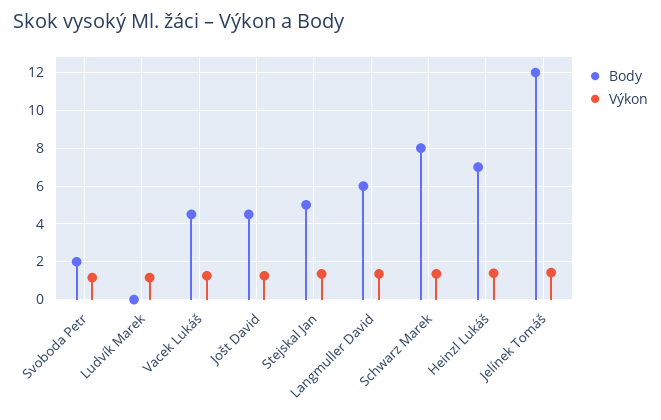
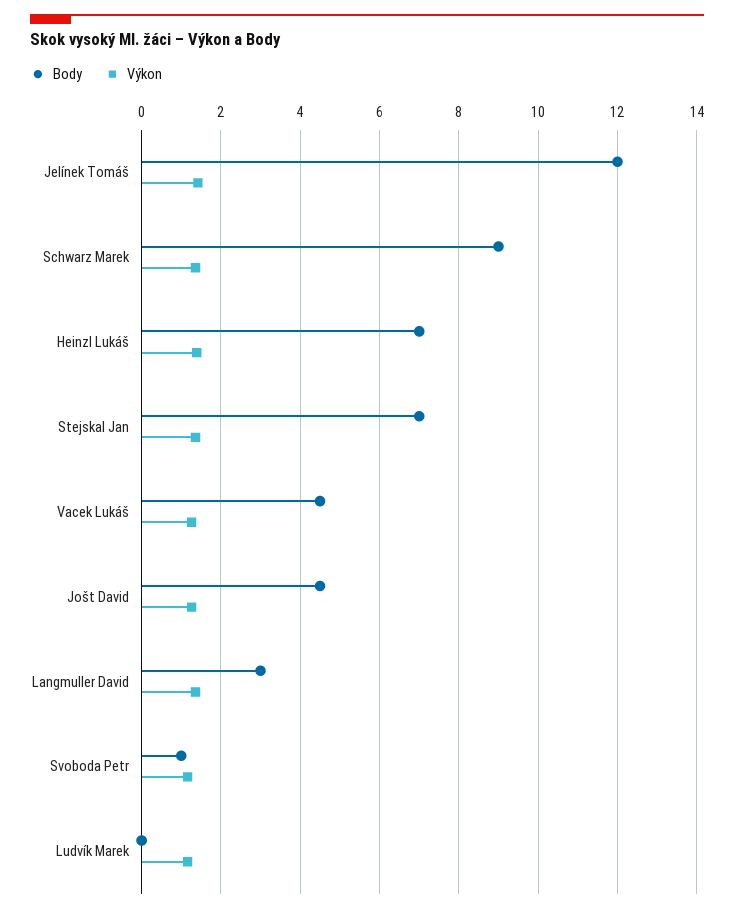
  {
    "Body": {
-     "Svoboda Petr": 2,
+     "Svoboda Petr": 1,
      "Ludvík Marek": 0,
      "Vacek Lukáš": 4.6,
      "Jošt David": 4.6,
-     "Stejskal Jan": 5,
+     "Stejskal Jan": 7,
-     "Langmuller David": 6,
+     "Langmuller David": 3,
-     "Schwarz Marek": 8,
+     "Schwarz Marek": 9,
      "Heinzl Lukáš": 7,
      "Jelínek Tomáš": 12
    },
    "Výkon": {
      "Svoboda Petr": 1.2,
      "Ludvík Marek": 1.2,
      "Vacek Lukáš": 1.2,
      "Jošt David": 1.2,
      "Stejskal Jan": 1.4,
      "Langmuller David": 1.4,
      "Schwarz Marek": 1.4,
      "Heinzl Lukáš": 1.4,
      "Jelínek Tomáš": 1.4
    }
  }

